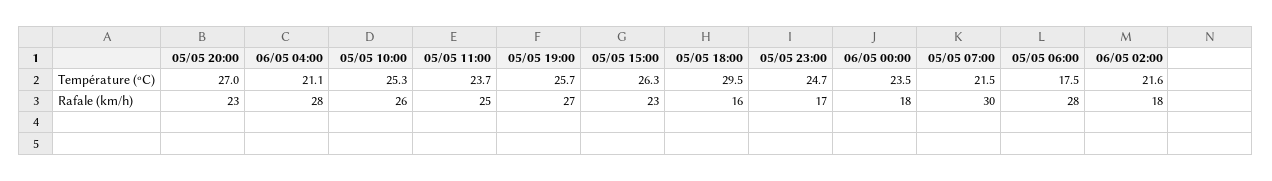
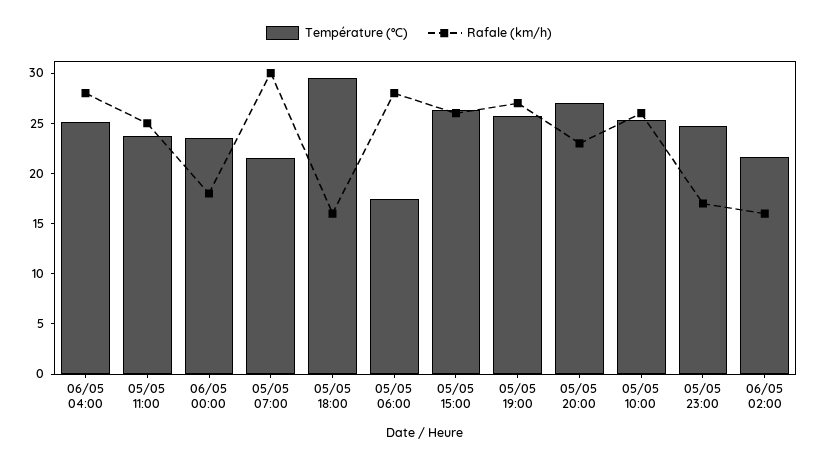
  {
    "Température (ºC)": {
      "05/05 20:00": 27,
-     "06/05 04:00": 21.1,
+     "06/05 04:00": 25,
      "05/05 10:00": 25.3,
      "05/05 11:00": 23.7,
      "05/05 19:00": 25.7,
      "05/05 15:00": 26.3,
      "05/05 18:00": 29.5,
      "05/05 23:00": 24.7,
      "06/05 00:00": 23.5,
      "05/05 07:00": 21.5,
      "05/05 06:00": 17.5,
      "06/05 02:00": 21.6
    },
    "Rafale (km/h)": {
      "05/05 20:00": 23,
      "06/05 04:00": 28,
      "05/05 10:00": 26,
      "05/05 11:00": 25,
      "05/05 19:00": 27,
-     "05/05 15:00": 23,
+     "05/05 15:00": 26,
      "05/05 18:00": 16,
      "05/05 23:00": 17,
      "06/05 00:00": 18,
      "05/05 07:00": 30,
      "05/05 06:00": 28,
-     "06/05 02:00": 18
+     "06/05 02:00": 16
    }
  }

